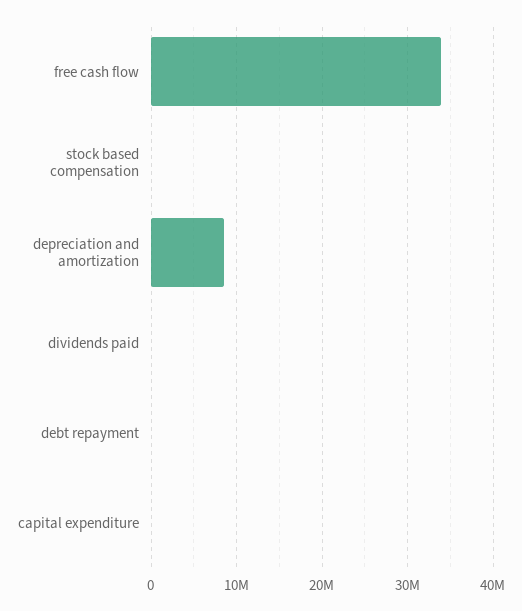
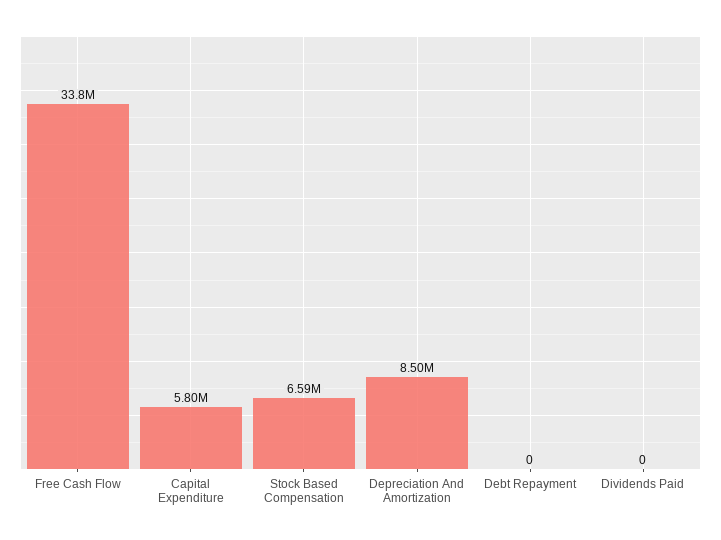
  {
    "free cash flow": 33800000,
-   "stock based compensation": 0,
+   "stock based compensation": 6590000,
    "depreciation and amortization": 8500000,
    "dividends paid": 0,
    "debt repayment": 0,
-   "capital expenditure": 0
+   "capital expenditure": 5800000
  }

